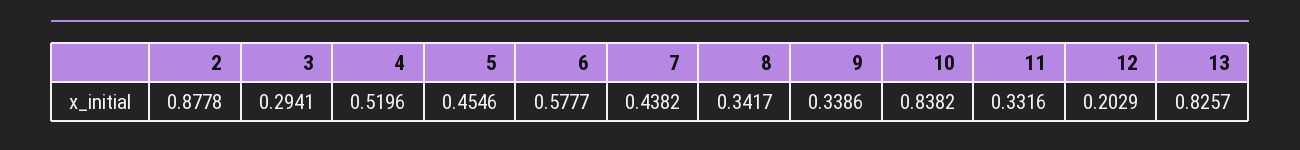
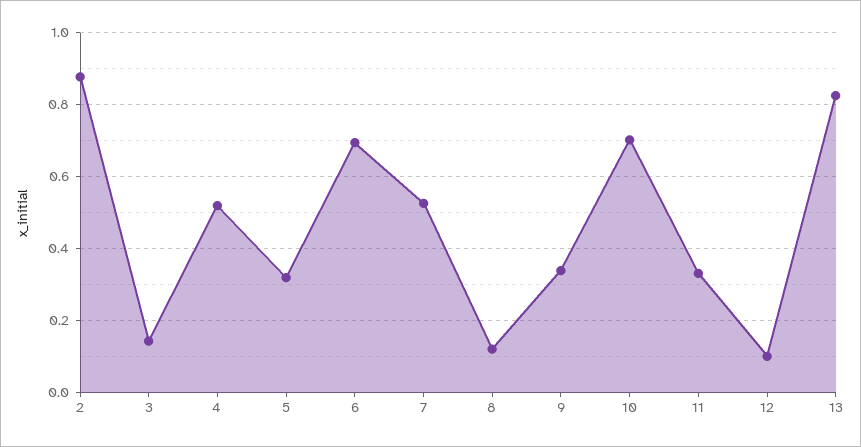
  {
    "2": 0.8778,
-   "3": 0.2941,
+   "3": 0.14,
    "4": 0.5196,
-   "5": 0.4546,
+   "5": 0.32,
-   "6": 0.5777,
+   "6": 0.7,
-   "7": 0.4382,
+   "7": 0.52,
-   "8": 0.3417,
+   "8": 0.12,
    "9": 0.3386,
-   "10": 0.8382,
+   "10": 0.7,
    "11": 0.3316,
-   "12": 0.2029,
+   "12": 0.1,
    "13": 0.8257
  }

